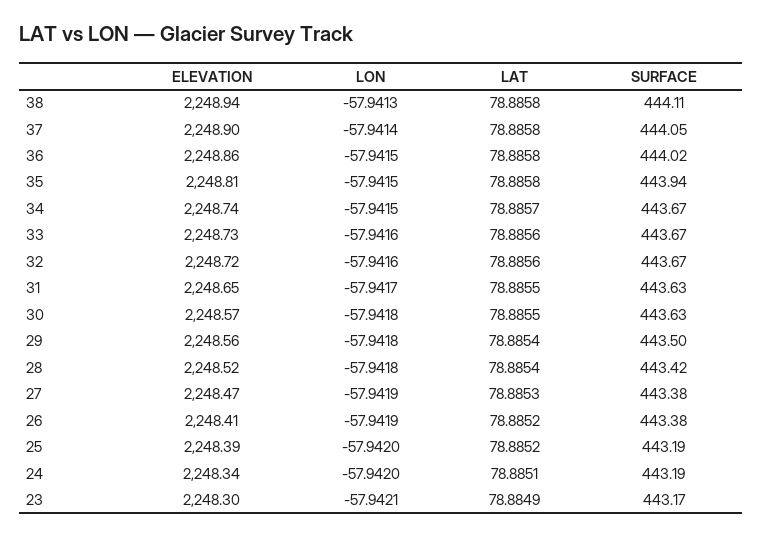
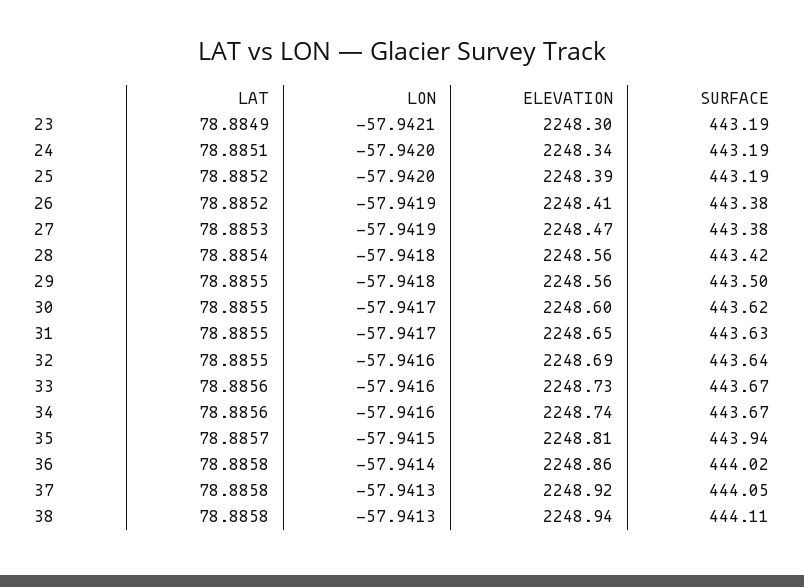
  {
    "ELEVATION": {
      "38": 2248.94,
-     "37": 2248.9,
+     "37": 2248.92,
      "36": 2248.86,
      "35": 2248.81,
      "34": 2248.74,
      "33": 2248.73,
-     "32": 2248.72,
+     "32": 2248.69,
      "31": 2248.65,
-     "30": 2248.57,
+     "30": 2248.6,
      "29": 2248.56,
-     "28": 2248.52,
+     "28": 2248.56,
      "27": 2248.47,
      "26": 2248.41,
      "25": 2248.39,
      "24": 2248.34,
      "23": 2248.3
    },
    "LON": {
      "38": -57.9413,
-     "37": -57.9414,
+     "37": -57.9413,
-     "36": -57.9415,
+     "36": -57.9414,
      "35": -57.9415,
-     "34": -57.9415,
+     "34": -57.9416,
      "33": -57.9416,
      "32": -57.9416,
      "31": -57.9417,
-     "30": -57.9418,
+     "30": -57.9417,
      "29": -57.9418,
      "28": -57.9418,
      "27": -57.9419,
      "26": -57.9419,
      "25": -57.942,
      "24": -57.942,
      "23": -57.9421
    },
    "LAT": {
      "38": 78.8858,
      "37": 78.8858,
      "36": 78.8858,
-     "35": 78.8858,
+     "35": 78.8857,
-     "34": 78.8857,
+     "34": 78.8856,
      "33": 78.8856,
-     "32": 78.8856,
+     "32": 78.8855,
      "31": 78.8855,
      "30": 78.8855,
-     "29": 78.8854,
+     "29": 78.8855,
      "28": 78.8854,
      "27": 78.8853,
      "26": 78.8852,
      "25": 78.8852,
      "24": 78.8851,
      "23": 78.8849
    },
    "SURFACE": {
      "38": 444.11,
      "37": 444.05,
      "36": 444.02,
      "35": 443.94,
      "34": 443.67,
      "33": 443.67,
-     "32": 443.67,
+     "32": 443.64,
      "31": 443.63,
-     "30": 443.63,
+     "30": 443.62,
      "29": 443.5,
      "28": 443.42,
      "27": 443.38,
      "26": 443.38,
      "25": 443.19,
      "24": 443.19,
-     "23": 443.17
+     "23": 443.19
    }
  }

